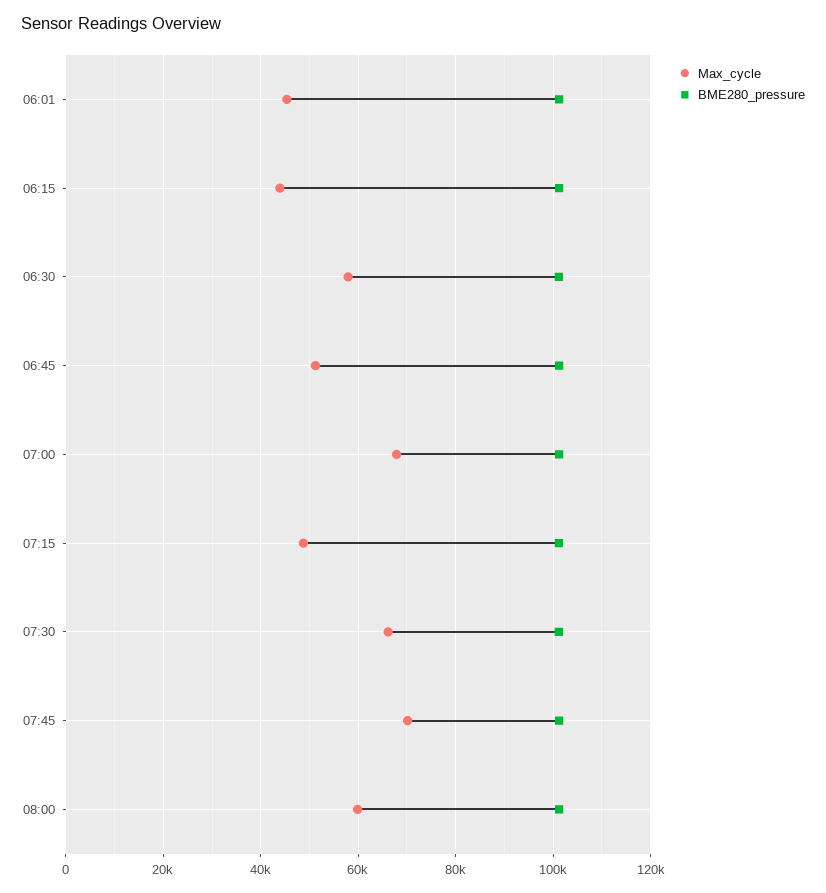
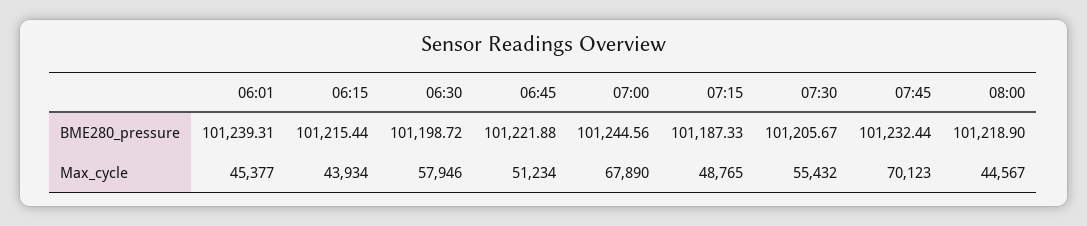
  {
    "Max_cycle": {
      "06:01": 45377,
      "06:15": 43934,
      "06:30": 57946,
      "06:45": 51234,
      "07:00": 67890,
      "07:15": 48765,
-     "07:30": 66000,
+     "07:30": 55432,
      "07:45": 70123,
-     "08:00": 60000
+     "08:00": 44567
    },
    "BME280_pressure": {
      "06:01": 101239.31,
      "06:15": 101215.44,
      "06:30": 101198.72,
      "06:45": 101221.88,
      "07:00": 101244.56,
      "07:15": 101187.33,
      "07:30": 101205.67,
      "07:45": 101232.44,
      "08:00": 101218.9
    }
  }

